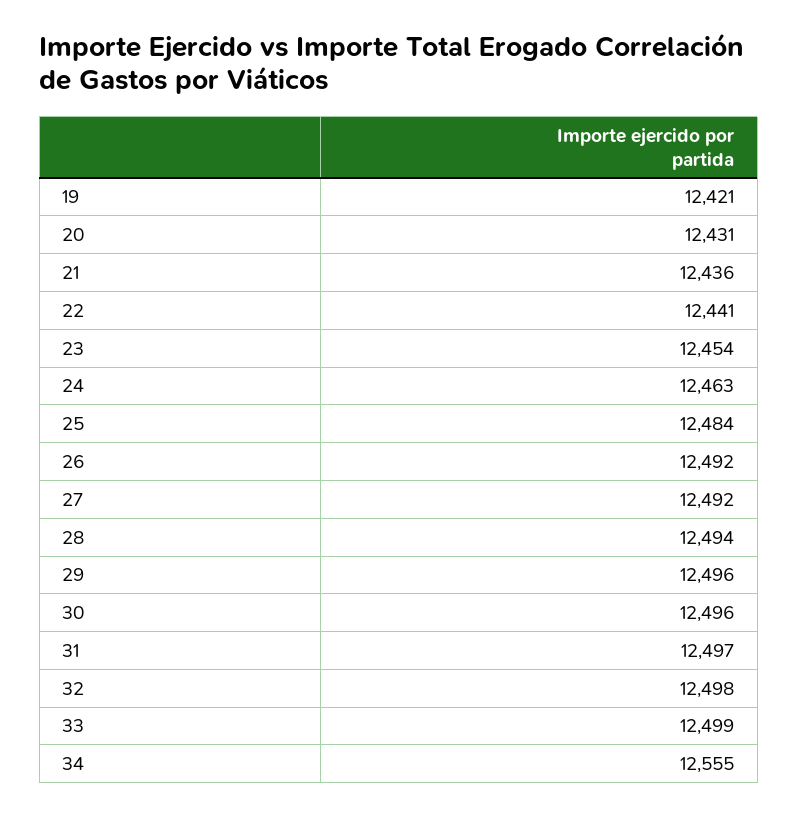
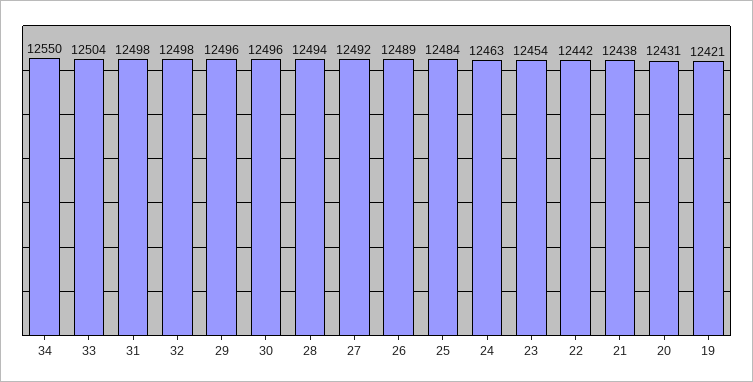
  {
    "19": 12421,
    "20": 12431,
-   "21": 12436,
+   "21": 12438,
-   "22": 12441,
+   "22": 12442,
    "23": 12454,
    "24": 12463,
    "25": 12484,
-   "26": 12492,
+   "26": 12489,
    "27": 12492,
    "28": 12494,
    "29": 12496,
    "30": 12496,
-   "31": 12497,
+   "31": 12498,
    "32": 12498,
-   "33": 12499,
+   "33": 12504,
-   "34": 12555
+   "34": 12550
  }

